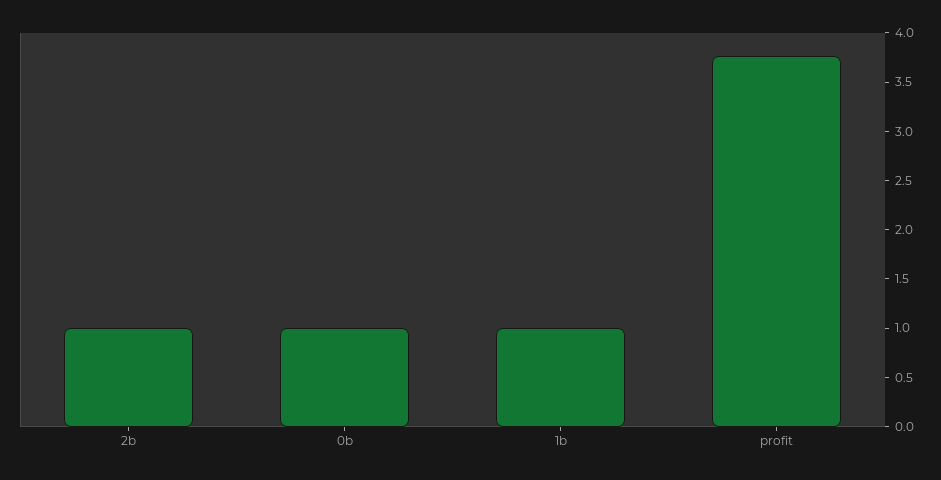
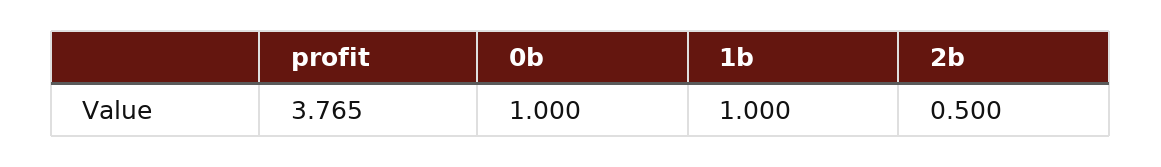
  {
-   "2b": 1,
+   "2b": 0.5,
    "0b": 1,
    "1b": 1,
    "profit": 3.765
  }

